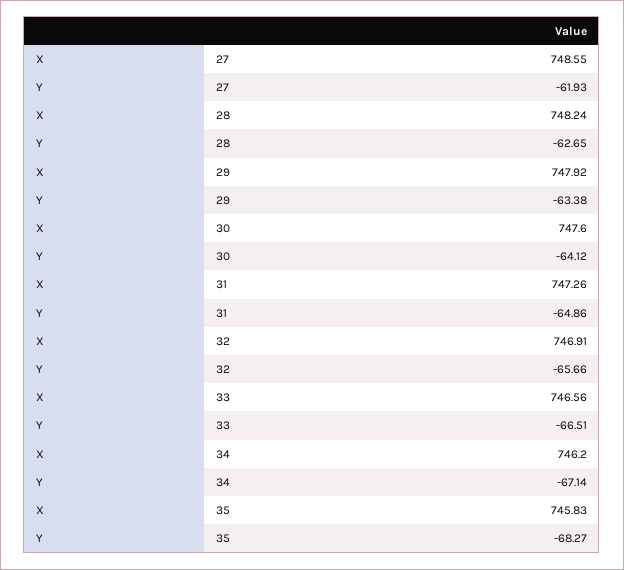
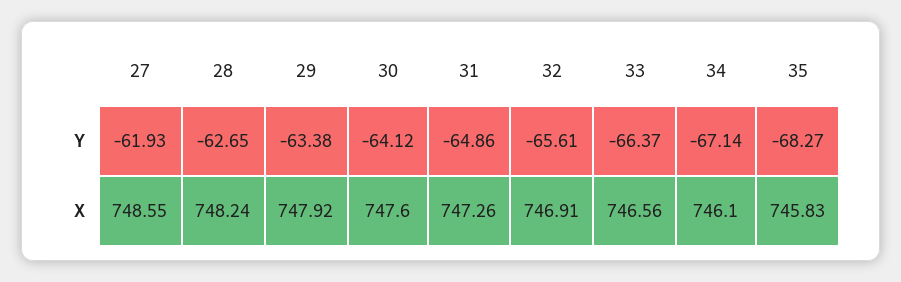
  {
    "X": {
      "27": 748.55,
      "28": 748.24,
      "29": 747.92,
      "30": 747.6,
      "31": 747.26,
      "32": 746.91,
      "33": 746.56,
-     "34": 746.2,
+     "34": 746.1,
      "35": 745.83
    },
    "Y": {
      "27": -61.93,
      "28": -62.65,
      "29": -63.38,
      "30": -64.12,
      "31": -64.86,
-     "32": -65.66,
+     "32": -65.61,
-     "33": -66.51,
+     "33": -66.37,
      "34": -67.14,
      "35": -68.27
    }
  }

